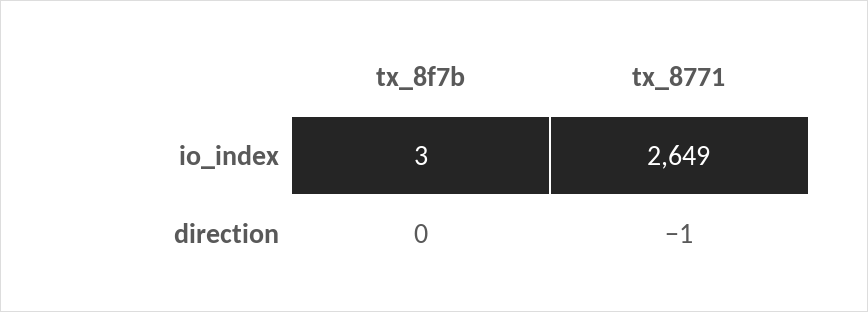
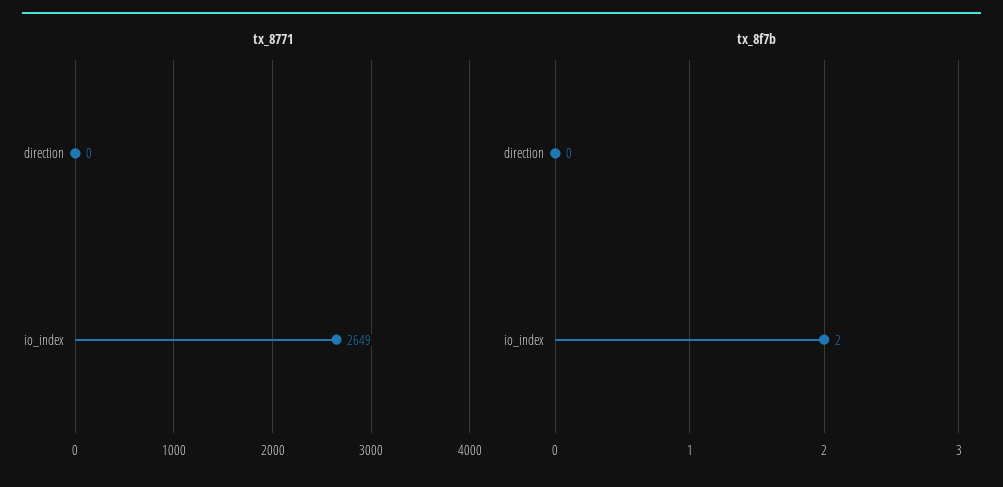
  {
    "tx_8f7b": {
-     "io_index": 3,
+     "io_index": 2,
      "direction": 0
    },
    "tx_8771": {
      "io_index": 2649,
-     "direction": -1
+     "direction": 0
    }
  }

